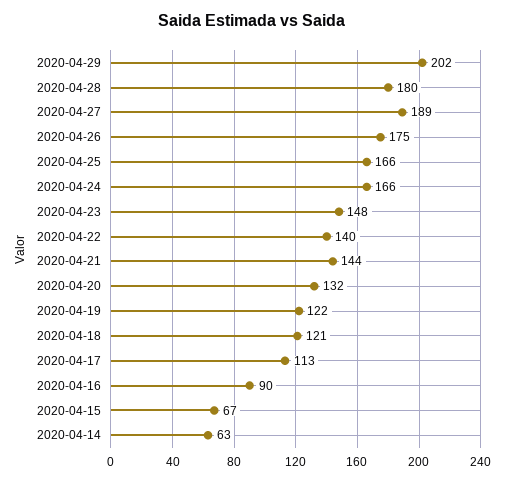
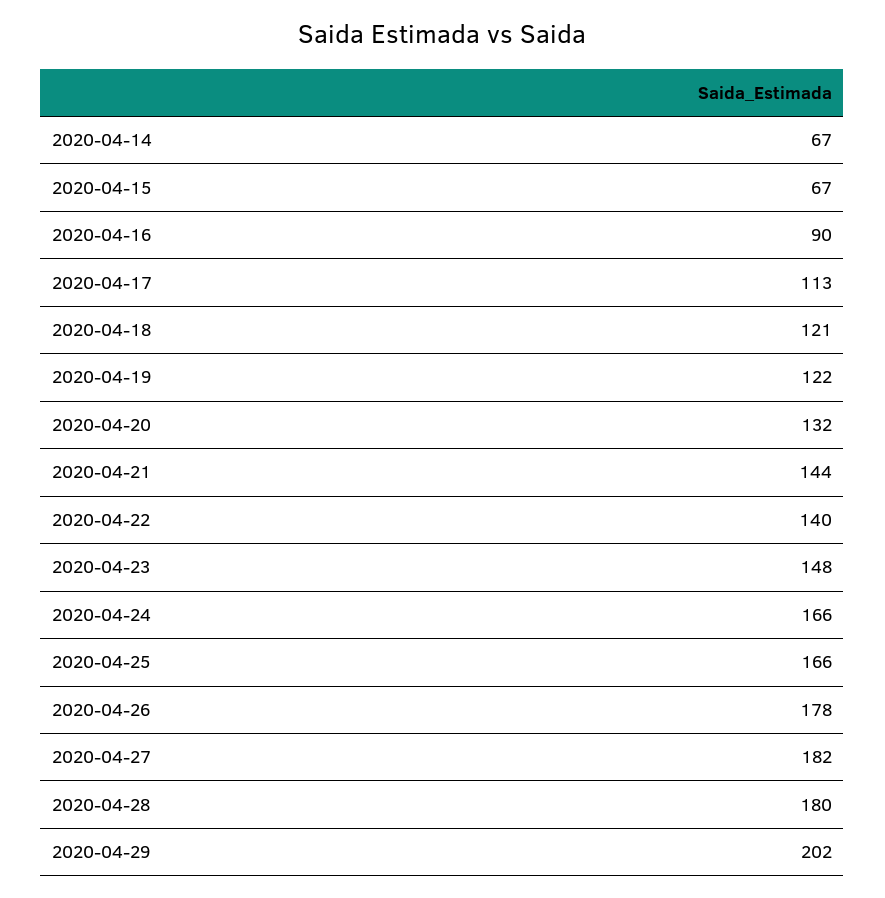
  {
    "2020-04-29": 202,
    "2020-04-28": 180,
-   "2020-04-27": 189,
+   "2020-04-27": 182,
-   "2020-04-26": 175,
+   "2020-04-26": 178,
    "2020-04-25": 166,
    "2020-04-24": 166,
    "2020-04-23": 148,
    "2020-04-22": 140,
    "2020-04-21": 144,
    "2020-04-20": 132,
    "2020-04-19": 122,
    "2020-04-18": 121,
    "2020-04-17": 113,
    "2020-04-16": 90,
    "2020-04-15": 67,
-   "2020-04-14": 63
+   "2020-04-14": 67
  }

